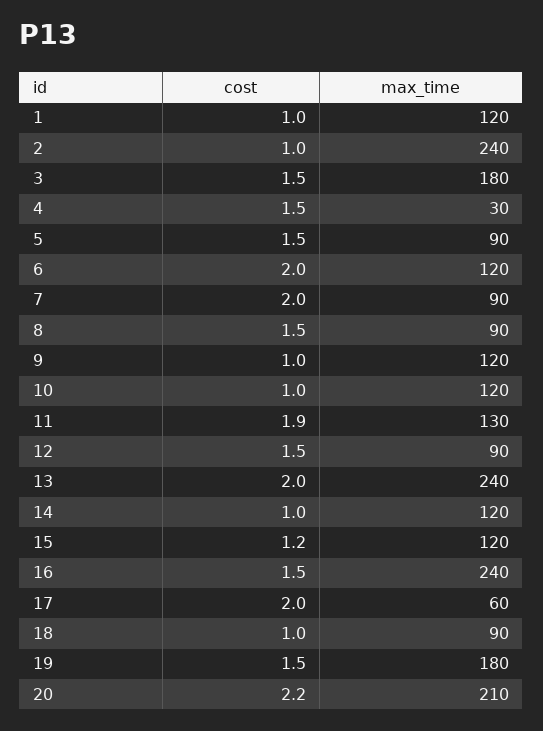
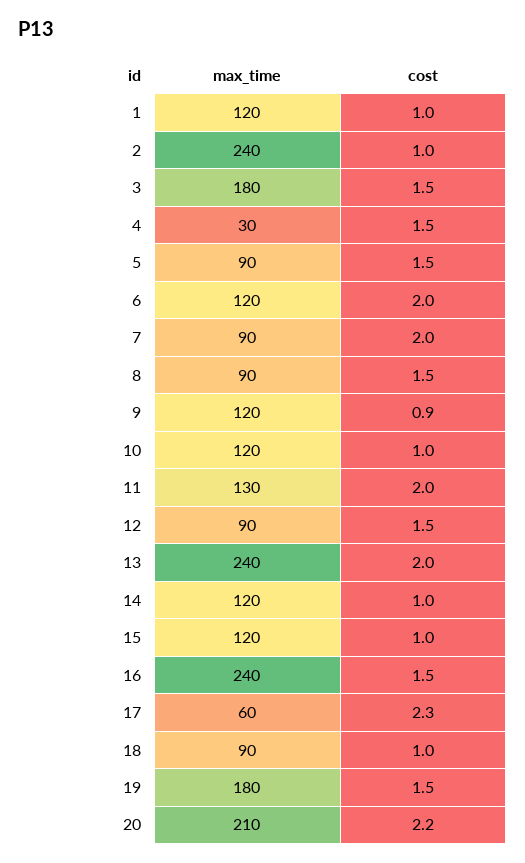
  {
    "cost": {
      "1": 1,
      "2": 1,
      "3": 1.5,
      "4": 1.5,
      "5": 1.5,
      "6": 2,
      "7": 2,
      "8": 1.5,
-     "9": 1,
+     "9": 0.9,
      "10": 1,
-     "11": 1.9,
+     "11": 2,
      "12": 1.5,
      "13": 2,
      "14": 1,
-     "15": 1.2,
+     "15": 1,
      "16": 1.5,
-     "17": 2,
+     "17": 2.3,
      "18": 1,
      "19": 1.5,
      "20": 2.2
    },
    "max_time": {
      "1": 120,
      "2": 240,
      "3": 180,
      "4": 30,
      "5": 90,
      "6": 120,
      "7": 90,
      "8": 90,
      "9": 120,
      "10": 120,
      "11": 130,
      "12": 90,
      "13": 240,
      "14": 120,
      "15": 120,
      "16": 240,
      "17": 60,
      "18": 90,
      "19": 180,
      "20": 210
    }
  }

